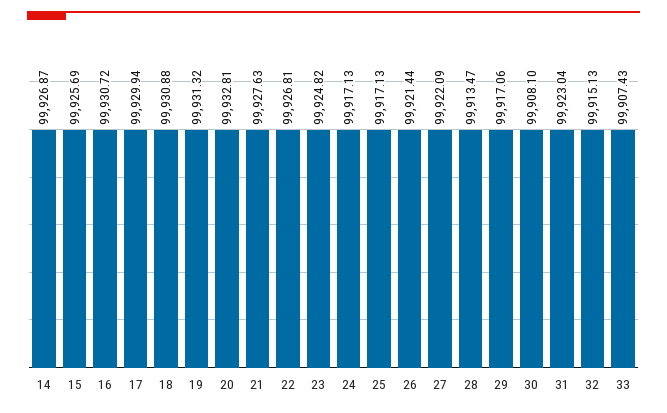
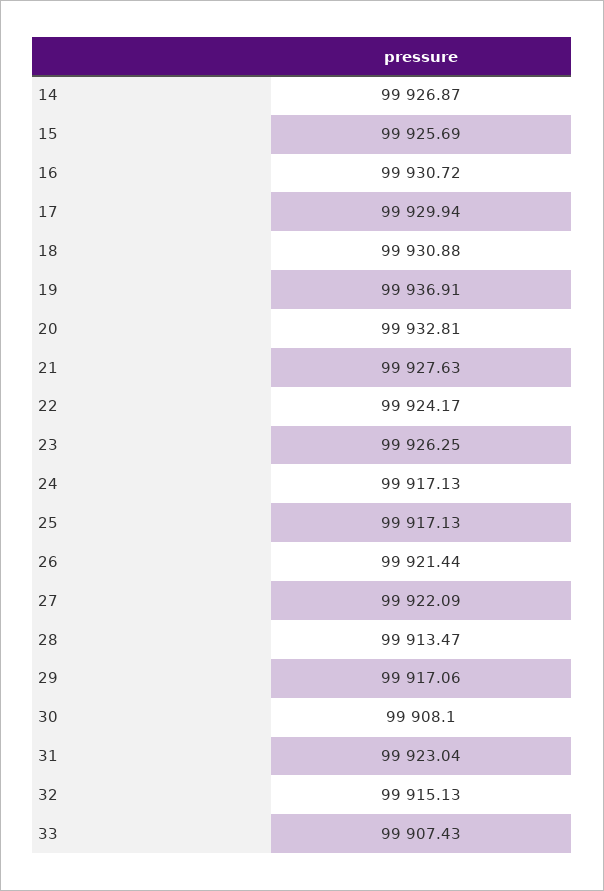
  {
    "14": 99926.87,
    "15": 99925.69,
    "16": 99930.72,
    "17": 99929.94,
    "18": 99930.88,
-   "19": 99931.32,
+   "19": 99936.91,
    "20": 99932.81,
    "21": 99927.63,
-   "22": 99926.81,
+   "22": 99924.17,
-   "23": 99924.82,
+   "23": 99926.25,
    "24": 99917.13,
    "25": 99917.13,
    "26": 99921.44,
    "27": 99922.09,
    "28": 99913.47,
    "29": 99917.06,
    "30": 99908.1,
    "31": 99923.04,
    "32": 99915.13,
    "33": 99907.43
  }

